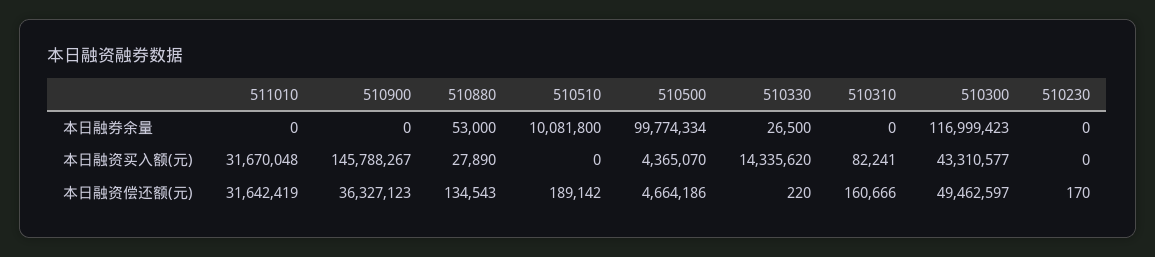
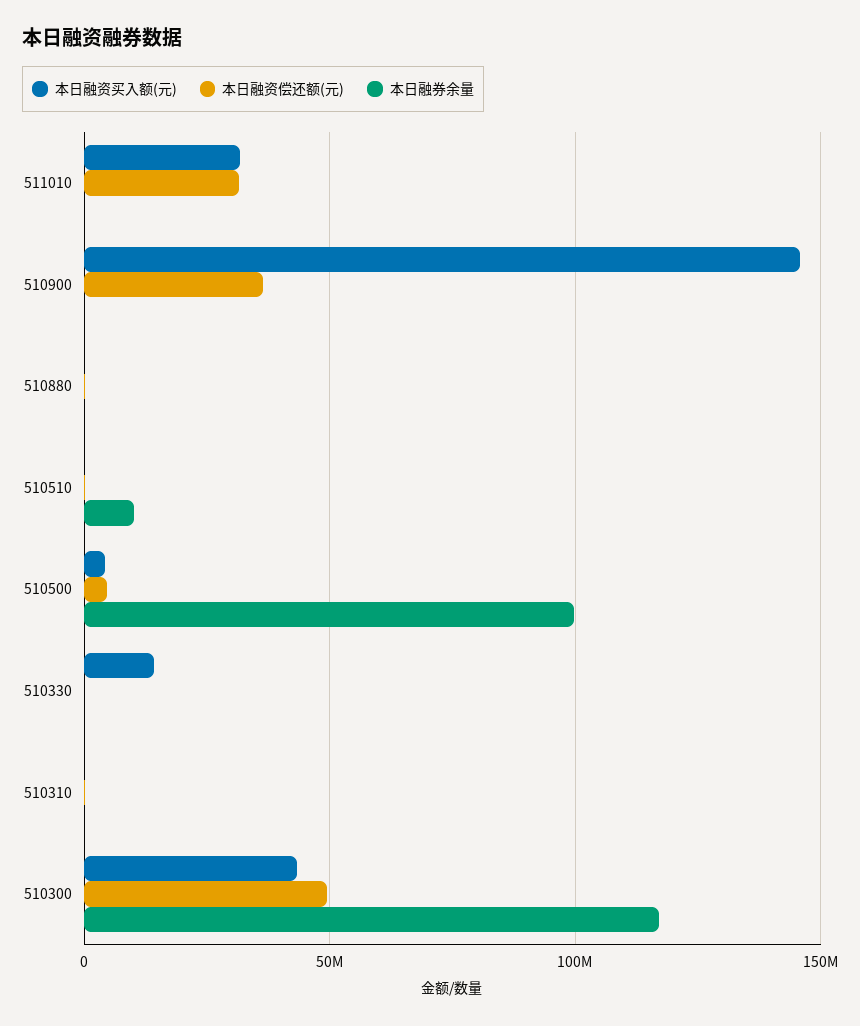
  {
    "本日融券余量": {
      "511010": 0,
      "510900": 0,
      "510880": 53000,
      "510510": 10081800,
      "510500": 99774334,
      "510330": 26500,
      "510310": 0,
-     "510300": 116999423,
+     "510300": 116999423
-     "510230": 0
    },
    "本日融资买入额(元)": {
      "511010": 31670048,
      "510900": 145788267,
      "510880": 27890,
      "510510": 0,
      "510500": 4365070,
      "510330": 14335620,
      "510310": 82241,
-     "510300": 43310577,
+     "510300": 43310577
-     "510230": 0
    },
    "本日融资偿还额(元)": {
      "511010": 31642419,
      "510900": 36327123,
      "510880": 134543,
      "510510": 189142,
      "510500": 4664186,
      "510330": 220,
      "510310": 160666,
-     "510300": 49462597,
+     "510300": 49462597
-     "510230": 170
    }
  }

